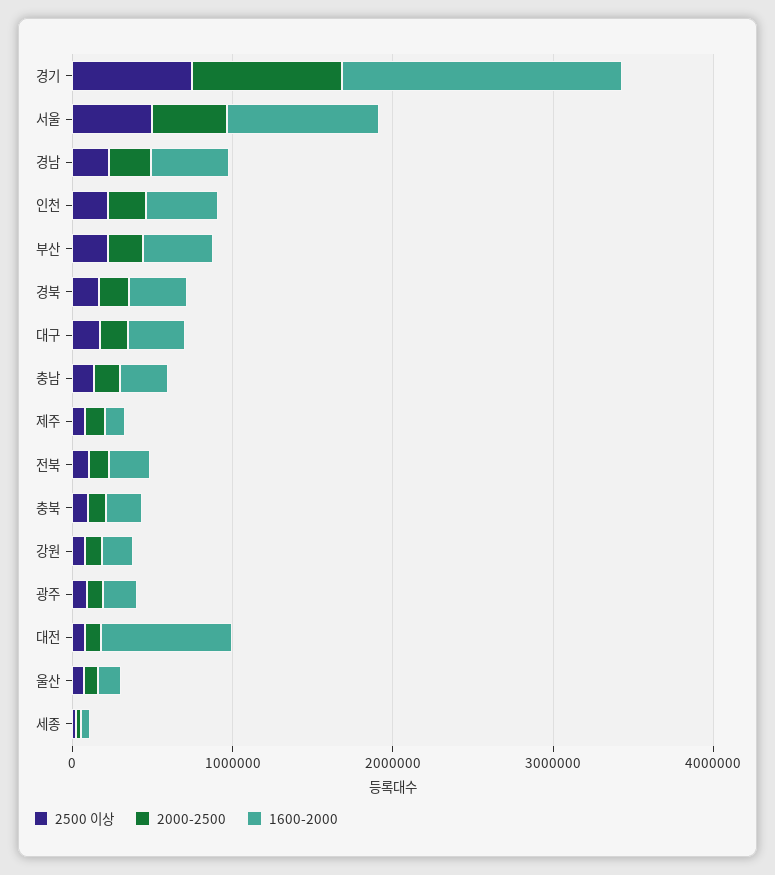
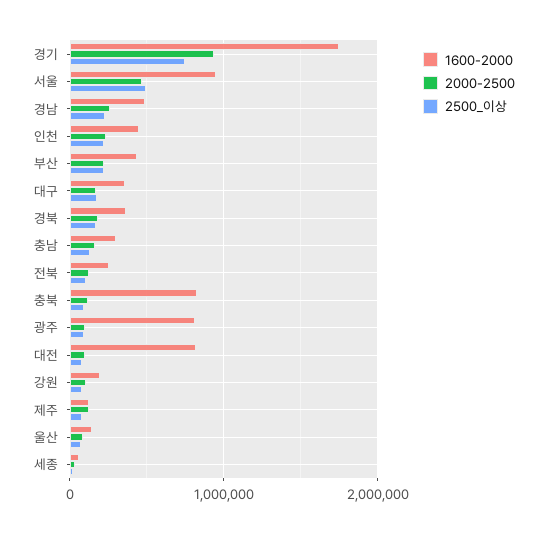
  {
    "2500 이상": {
      "경기": 700000,
      "서울": 500000,
      "경남": 200000,
      "인천": 200000,
      "부산": 200000,
      "경북": 200000,
      "대구": 200000,
      "충남": 100000,
      "제주": 100000,
      "전북": 100000,
      "충북": 100000,
      "강원": 100000,
      "광주": 100000,
      "대전": 100000,
      "울산": 100000,
      "세종": 0
    },
    "2000-2500": {
      "경기": 900000,
      "서울": 500000,
      "경남": 300000,
      "인천": 200000,
      "부산": 200000,
      "경북": 200000,
      "대구": 200000,
      "충남": 200000,
      "제주": 100000,
      "전북": 100000,
      "충북": 100000,
      "강원": 100000,
      "광주": 100000,
      "대전": 100000,
      "울산": 100000,
      "세종": 0
    },
    "1600-2000": {
      "경기": 1700000,
      "서울": 1000000,
      "경남": 500000,
      "인천": 400000,
      "부산": 400000,
      "경북": 400000,
      "대구": 400000,
      "충남": 300000,
      "제주": 100000,
      "전북": 300000,
-     "충북": 200000,
+     "충북": 800000,
      "강원": 200000,
-     "광주": 200000,
+     "광주": 800000,
      "대전": 800000,
      "울산": 100000,
      "세종": 100000
    }
  }

